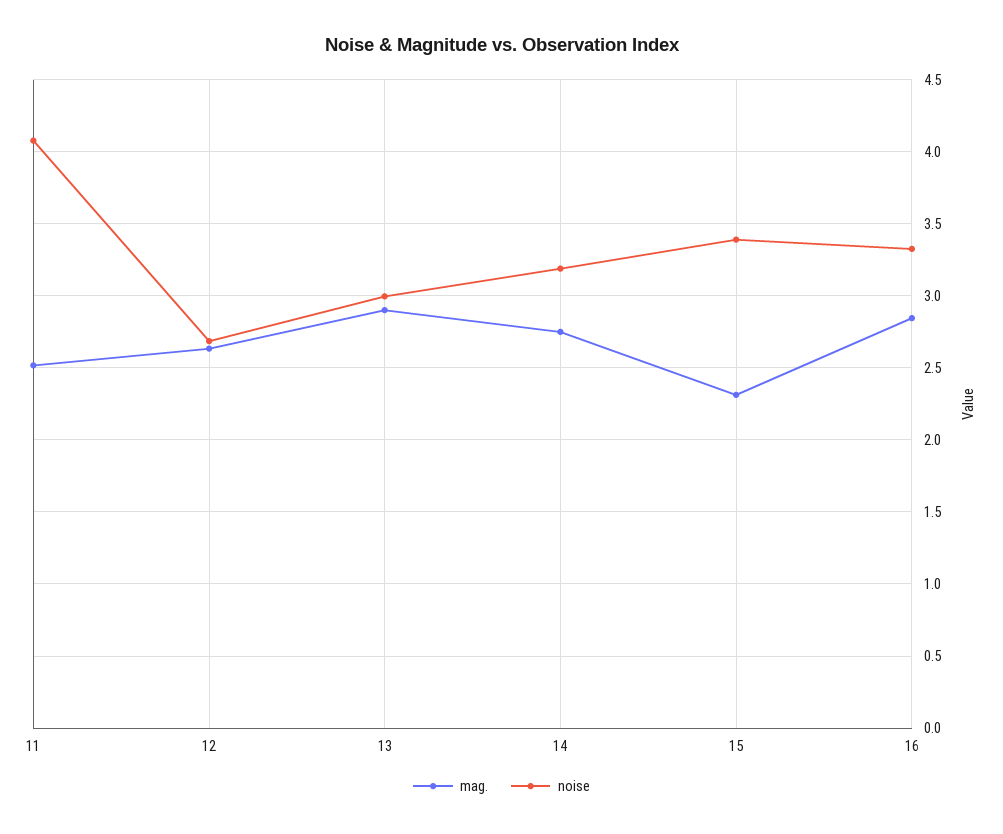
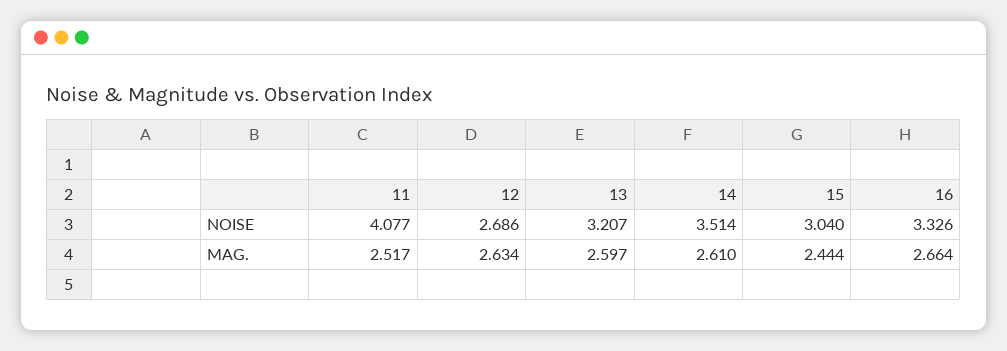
  {
    "mag.": {
      "11": 2.517,
      "12": 2.634,
-     "13": 2.9,
+     "13": 2.597,
-     "14": 2.75,
+     "14": 2.61,
-     "15": 2.3,
+     "15": 2.444,
-     "16": 2.85
+     "16": 2.664
    },
    "noise": {
      "11": 4.077,
      "12": 2.686,
-     "13": 3,
+     "13": 3.207,
-     "14": 3.2,
+     "14": 3.514,
-     "15": 3.4,
+     "15": 3.04,
      "16": 3.326
    }
  }

